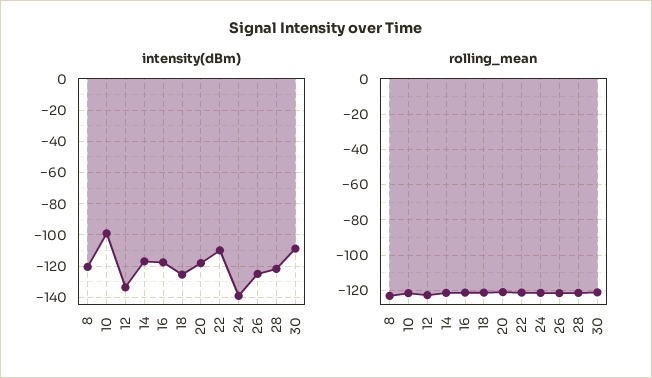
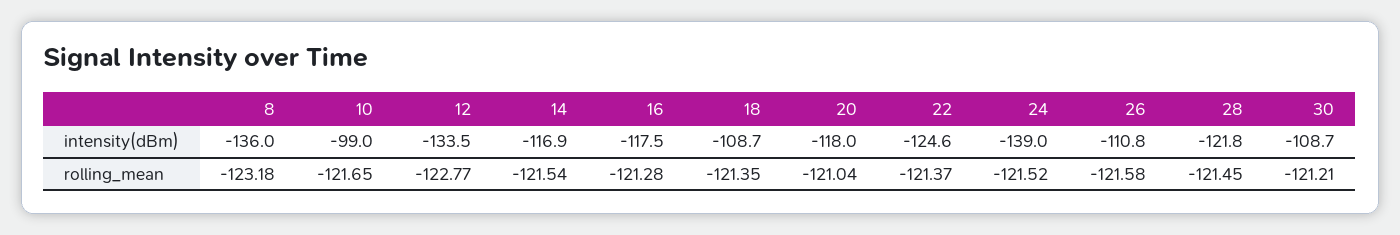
  {
    "intensity(dBm)": {
-     "8": -120,
+     "8": -136,
      "10": -99,
      "12": -133.5,
      "14": -116.9,
      "16": -117.5,
-     "18": -125,
+     "18": -108.7,
      "20": -118,
-     "22": -110,
+     "22": -124.6,
      "24": -139,
-     "26": -125,
+     "26": -110.8,
      "28": -121.8,
      "30": -108.7
    },
    "rolling_mean": {
      "8": -123.18,
      "10": -121.65,
      "12": -122.77,
      "14": -121.54,
      "16": -121.28,
      "18": -121.35,
      "20": -121.04,
      "22": -121.37,
      "24": -121.52,
      "26": -121.58,
      "28": -121.45,
      "30": -121.21
    }
  }

